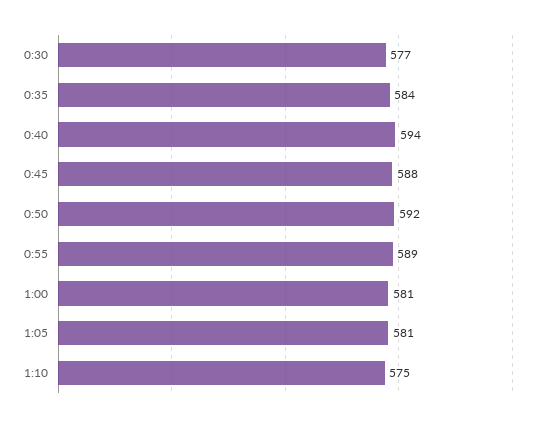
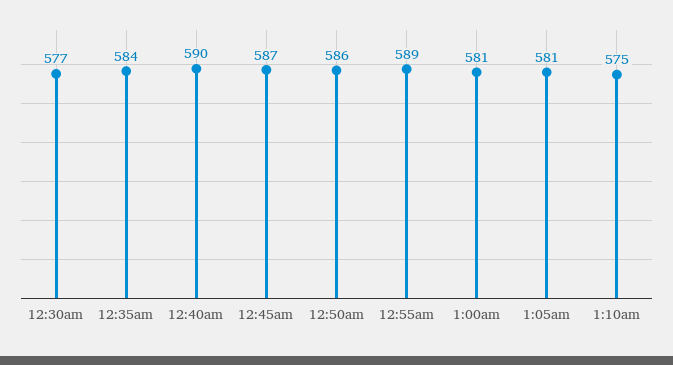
  {
    "0:30": 577,
    "0:35": 584,
-   "0:40": 594,
+   "0:40": 590,
-   "0:45": 588,
+   "0:45": 587,
-   "0:50": 592,
+   "0:50": 586,
    "0:55": 589,
    "1:00": 581,
    "1:05": 581,
    "1:10": 575
  }

